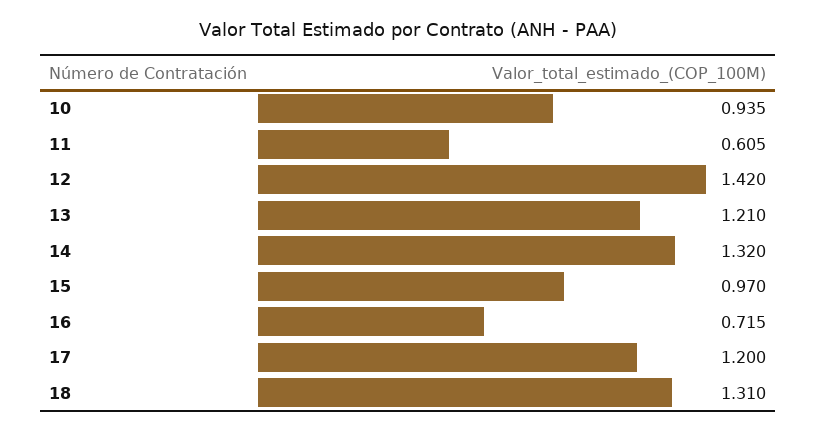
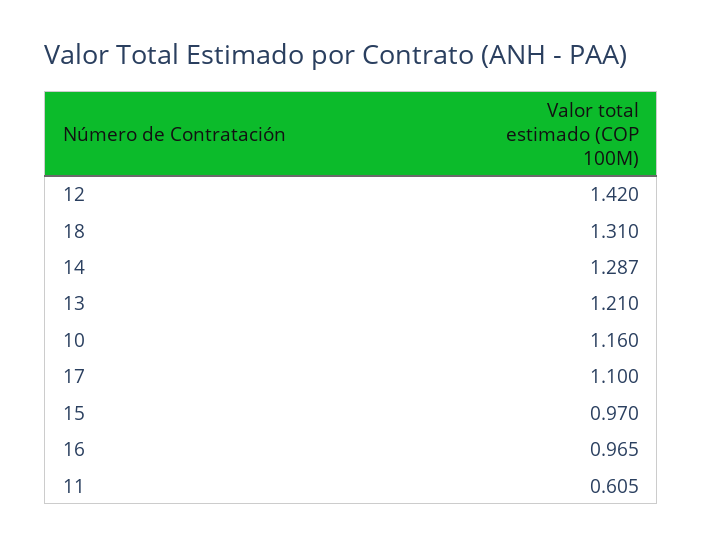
  {
-   "10": 0.935,
+   "10": 1.16,
    "11": 0.605,
    "12": 1.42,
    "13": 1.21,
-   "14": 1.32,
+   "14": 1.287,
    "15": 0.97,
-   "16": 0.715,
+   "16": 0.965,
-   "17": 1.2,
+   "17": 1.1,
    "18": 1.31
  }

